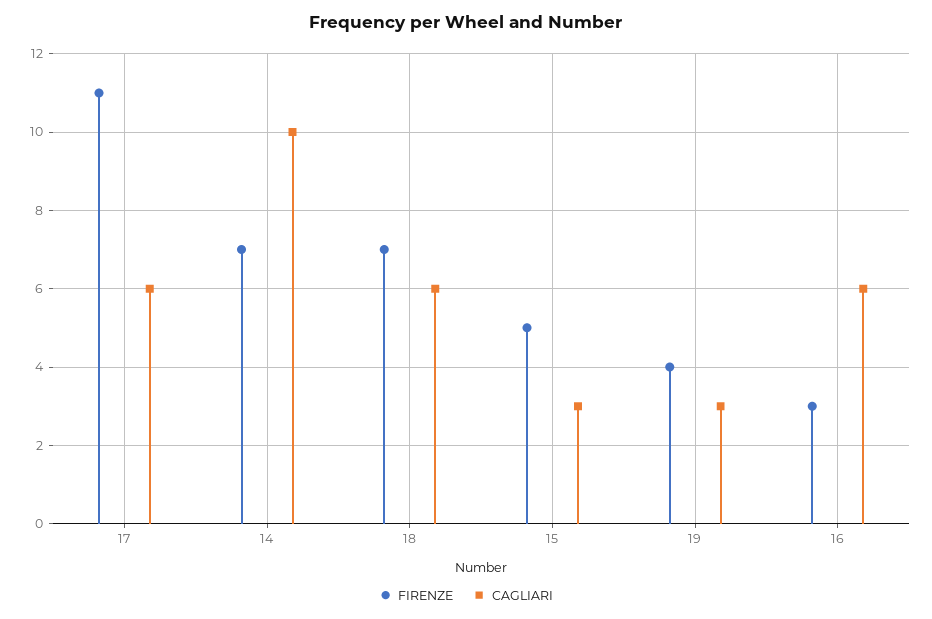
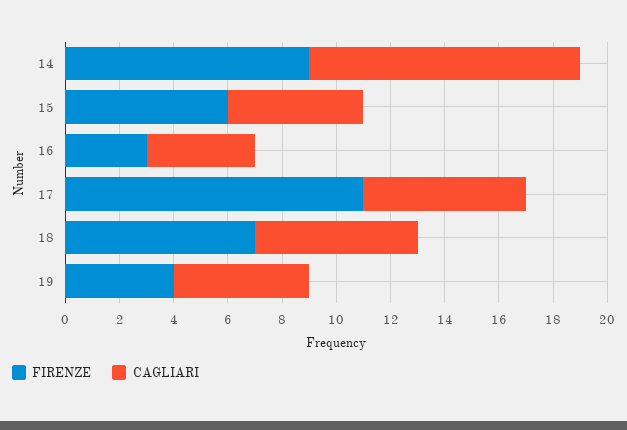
  {
    "FIRENZE": {
      "17": 11,
-     "14": 7,
+     "14": 9,
      "18": 7,
-     "15": 5,
+     "15": 6,
      "19": 4,
      "16": 3
    },
    "CAGLIARI": {
      "17": 6,
      "14": 10,
      "18": 6,
-     "15": 3,
+     "15": 5,
-     "19": 3,
+     "19": 5,
-     "16": 6
+     "16": 4
    }
  }

